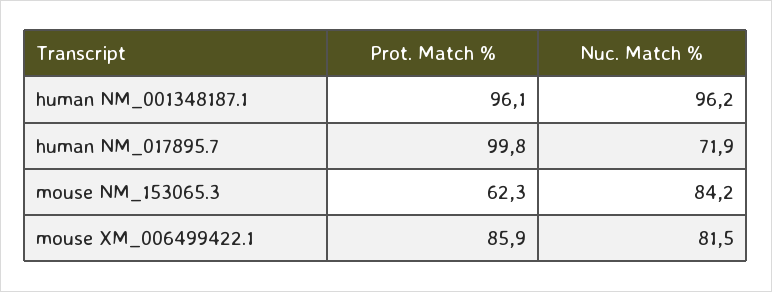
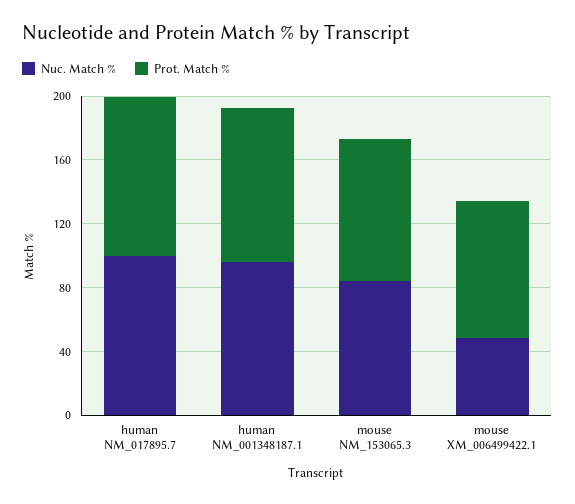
  {
    "Prot. Match %": {
      "human NM_001348187.1": 96.1,
      "human NM_017895.7": 99.8,
-     "mouse NM_153065.3": 62.3,
+     "mouse NM_153065.3": 90,
      "mouse XM_006499422.1": 85.9
    },
    "Nuc. Match %": {
      "human NM_001348187.1": 96.2,
-     "human NM_017895.7": 71.9,
+     "human NM_017895.7": 100,
      "mouse NM_153065.3": 84.2,
-     "mouse XM_006499422.1": 81.5
+     "mouse XM_006499422.1": 50
    }
  }

